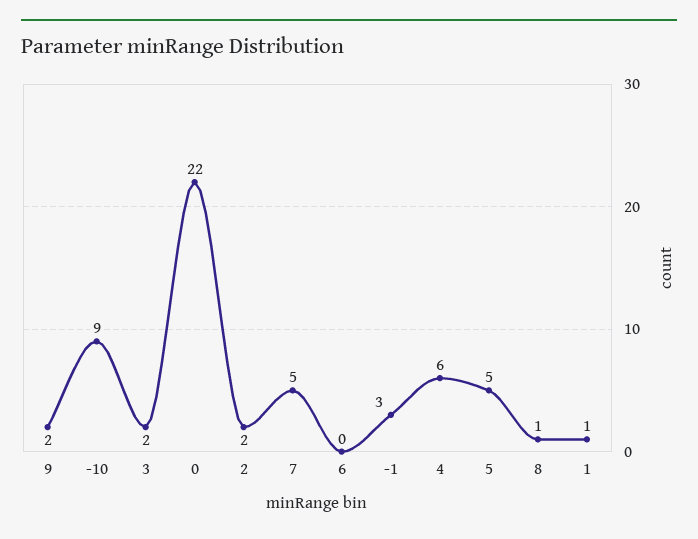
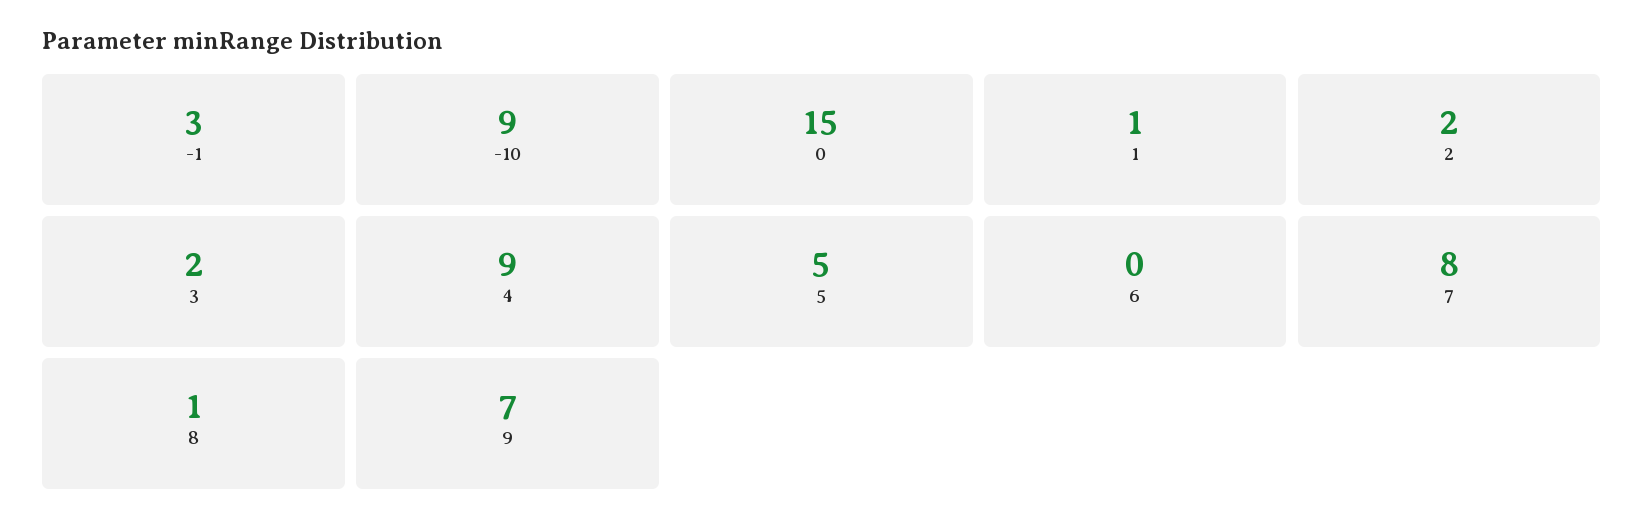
  {
-   "9": 2,
+   "9": 7,
    "-10": 9,
    "3": 2,
-   "0": 22,
+   "0": 15,
    "2": 2,
-   "7": 5,
+   "7": 8,
    "6": 0,
    "-1": 3,
-   "4": 6,
+   "4": 9,
    "5": 5,
    "8": 1,
    "1": 1
  }

